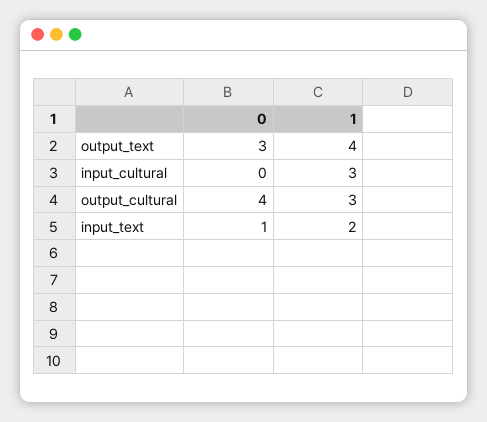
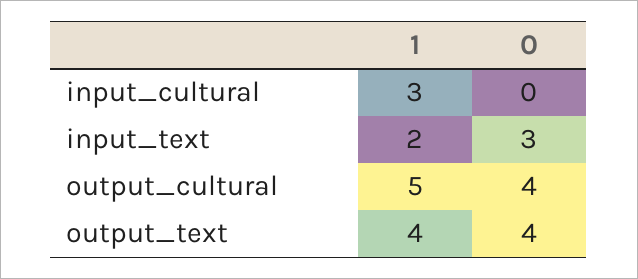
  {
    "0": {
-     "output_text": 3,
+     "output_text": 4,
      "input_cultural": 0,
      "output_cultural": 4,
-     "input_text": 1
+     "input_text": 3
    },
    "1": {
      "output_text": 4,
      "input_cultural": 3,
-     "output_cultural": 3,
+     "output_cultural": 5,
      "input_text": 2
    }
  }

